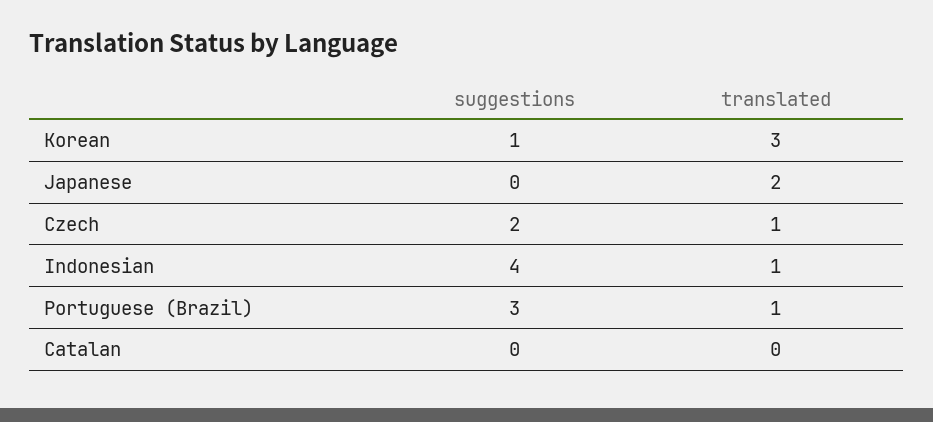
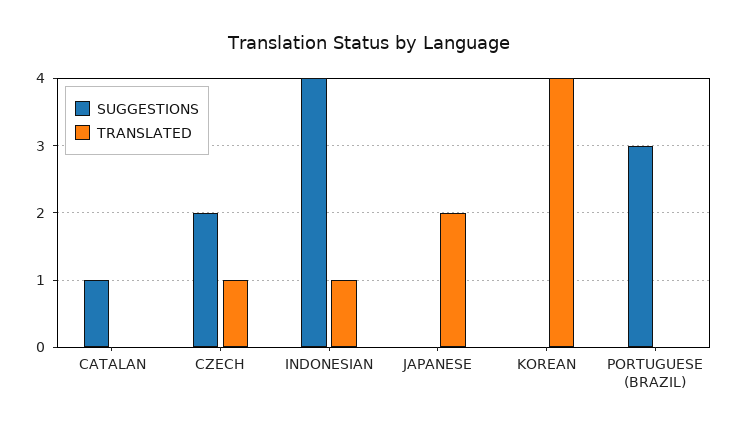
  {
    "suggestions": {
-     "Korean": 1,
+     "Korean": 0,
      "Japanese": 0,
      "Czech": 2,
      "Indonesian": 4,
      "Portuguese (Brazil)": 3,
-     "Catalan": 0
+     "Catalan": 1
    },
    "translated": {
-     "Korean": 3,
+     "Korean": 4,
      "Japanese": 2,
      "Czech": 1,
      "Indonesian": 1,
-     "Portuguese (Brazil)": 1,
+     "Portuguese (Brazil)": 0,
      "Catalan": 0
    }
  }

